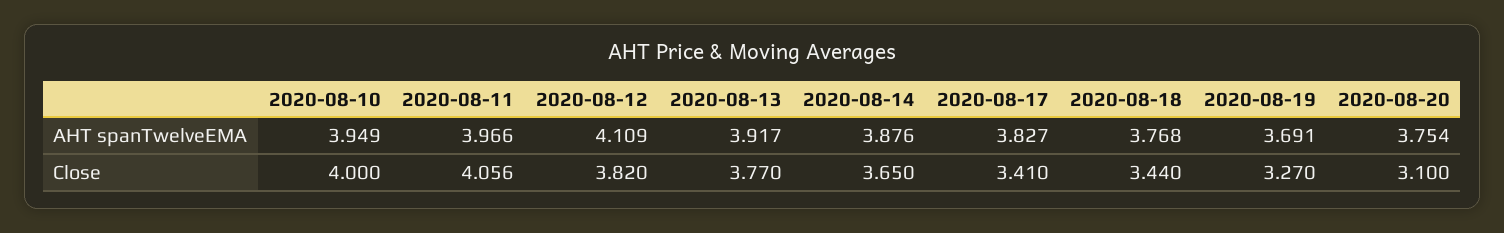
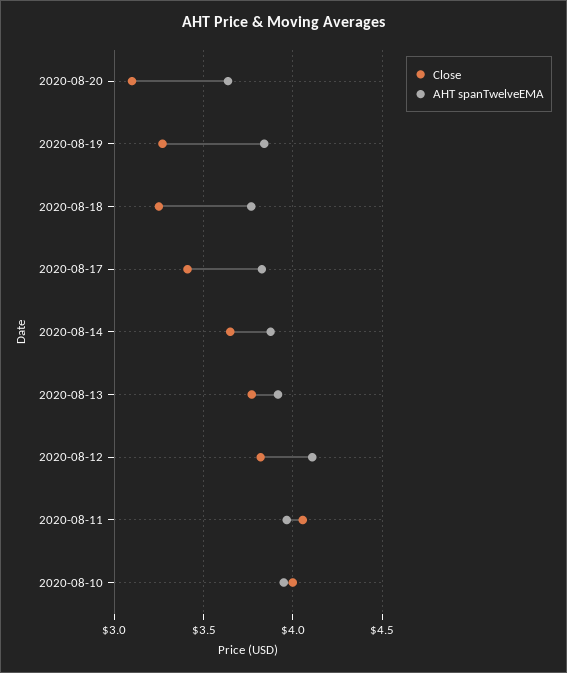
  {
    "AHT spanTwelveEMA": {
      "2020-08-10": 3.949,
      "2020-08-11": 3.966,
      "2020-08-12": 4.109,
      "2020-08-13": 3.917,
      "2020-08-14": 3.876,
      "2020-08-17": 3.827,
      "2020-08-18": 3.768,
-     "2020-08-19": 3.691,
+     "2020-08-19": 3.85,
-     "2020-08-20": 3.754
+     "2020-08-20": 3.65
    },
    "Close": {
      "2020-08-10": 4,
      "2020-08-11": 4.056,
      "2020-08-12": 3.82,
      "2020-08-13": 3.77,
      "2020-08-14": 3.65,
      "2020-08-17": 3.41,
-     "2020-08-18": 3.44,
+     "2020-08-18": 3.25,
      "2020-08-19": 3.27,
      "2020-08-20": 3.1
    }
  }

